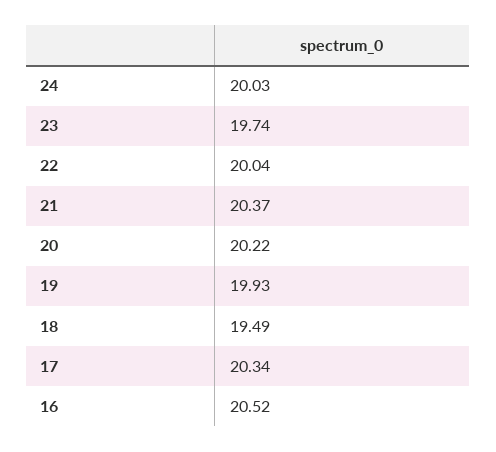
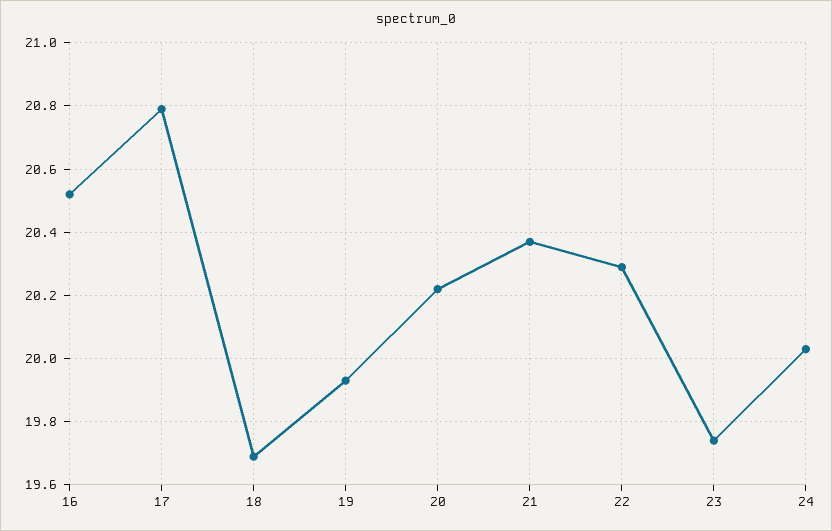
  {
    "24": 20.03,
    "23": 19.74,
-   "22": 20.04,
+   "22": 20.3,
    "21": 20.37,
    "20": 20.22,
    "19": 19.93,
-   "18": 19.49,
+   "18": 19.7,
-   "17": 20.34,
+   "17": 20.8,
    "16": 20.52
  }

